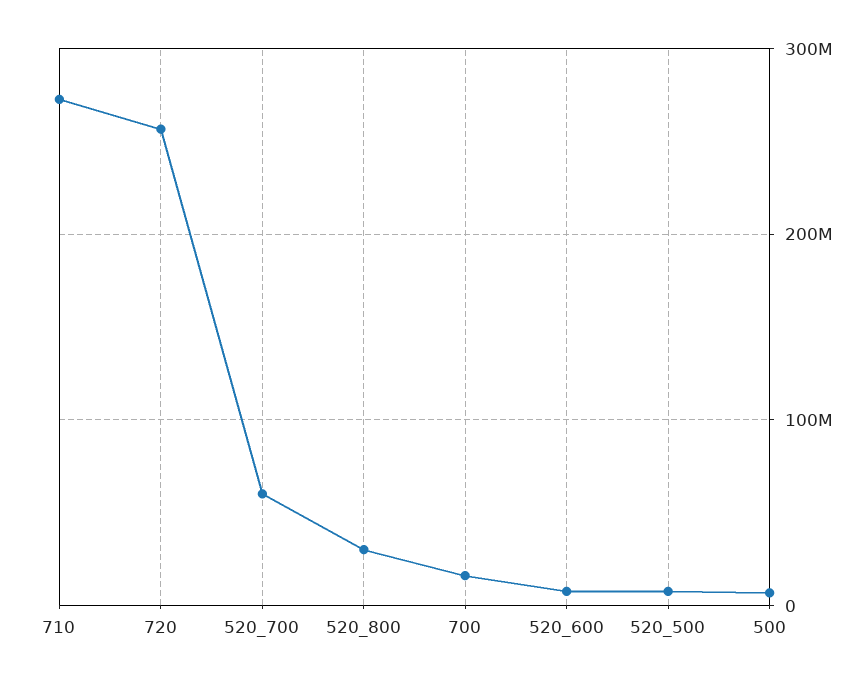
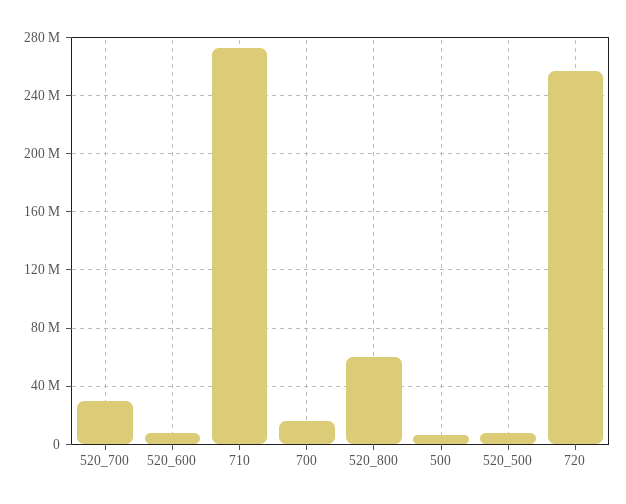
  {
    "710": 275000000,
    "720": 255000000,
-   "520_700": 60000000,
+   "520_700": 30000000,
-   "520_800": 30000000,
+   "520_800": 60000000,
    "700": 15000000,
    "520_600": 10000000,
    "520_500": 10000000,
    "500": 5000000
  }

